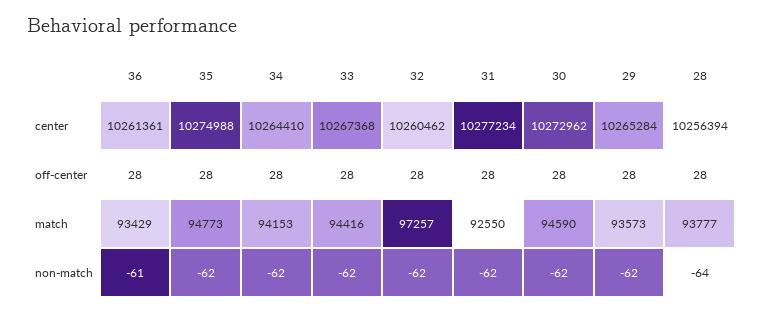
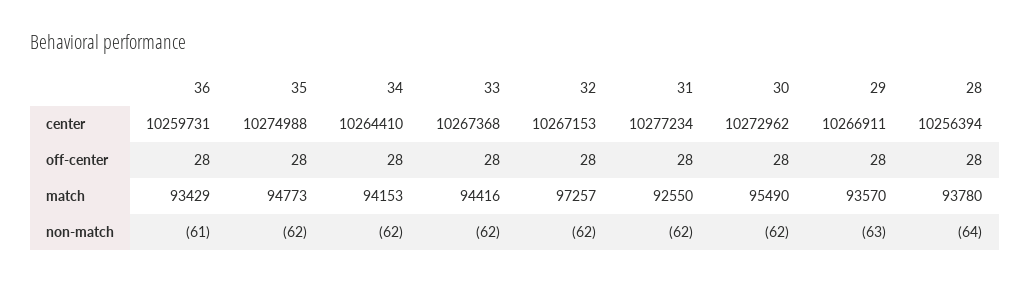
  {
    "36": {
-     "center": 10261361,
+     "center": 10259731,
      "off-center": 28,
      "match": 93429,
      "non-match": -61
    },
    "35": {
      "center": 10274988,
      "off-center": 28,
      "match": 94773,
      "non-match": -62
    },
    "34": {
      "center": 10264410,
      "off-center": 28,
      "match": 94153,
      "non-match": -62
    },
    "33": {
      "center": 10267368,
      "off-center": 28,
      "match": 94416,
      "non-match": -62
    },
    "32": {
-     "center": 10260462,
+     "center": 10267153,
      "off-center": 28,
      "match": 97257,
      "non-match": -62
    },
    "31": {
      "center": 10277234,
      "off-center": 28,
      "match": 92550,
      "non-match": -62
    },
    "30": {
      "center": 10272962,
      "off-center": 28,
-     "match": 94590,
+     "match": 95490,
      "non-match": -62
    },
    "29": {
-     "center": 10265284,
+     "center": 10266911,
      "off-center": 28,
-     "match": 93573,
+     "match": 93570,
-     "non-match": -62
+     "non-match": -63
    },
    "28": {
      "center": 10256394,
      "off-center": 28,
-     "match": 93777,
+     "match": 93780,
      "non-match": -64
    }
  }

